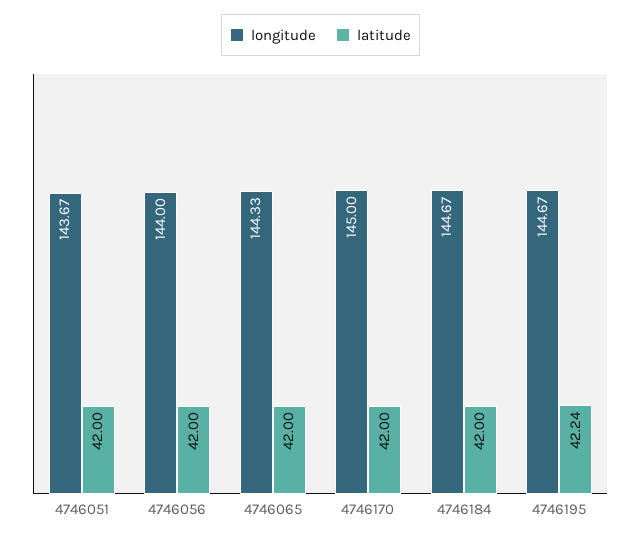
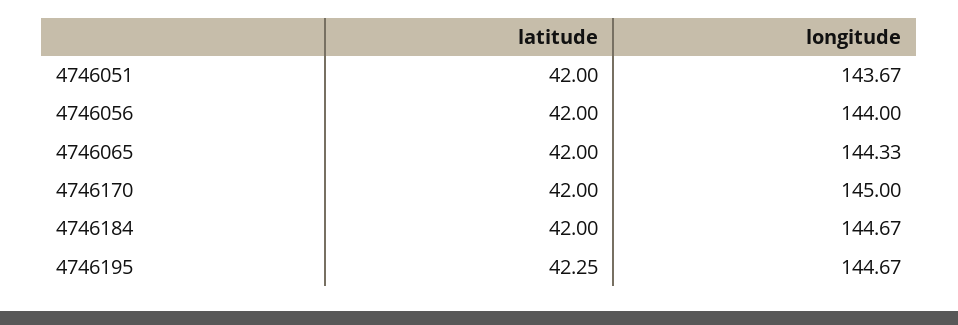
  {
    "longitude": {
      "4746051": 143.67,
      "4746056": 144,
      "4746065": 144.33,
      "4746170": 145,
      "4746184": 144.67,
      "4746195": 144.67
    },
    "latitude": {
      "4746051": 42,
      "4746056": 42,
      "4746065": 42,
      "4746170": 42,
      "4746184": 42,
-     "4746195": 42.24
+     "4746195": 42.25
    }
  }

